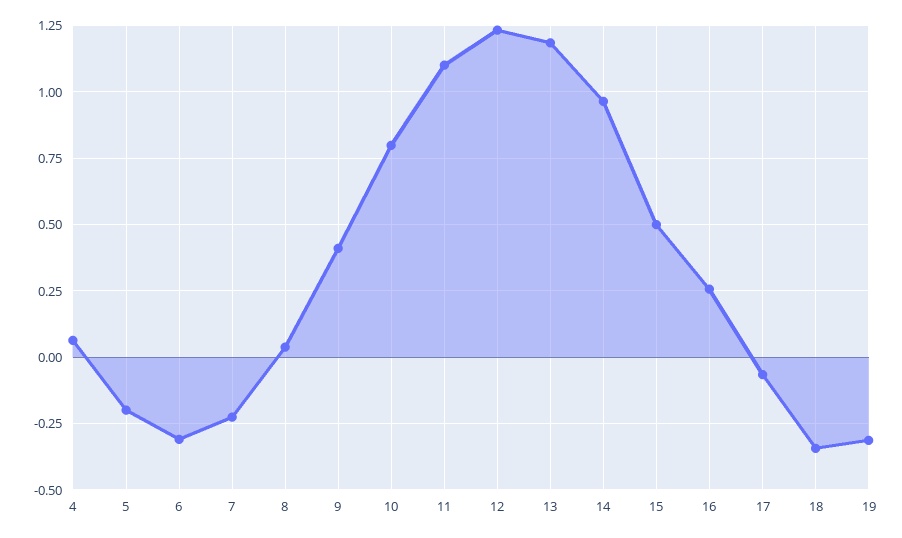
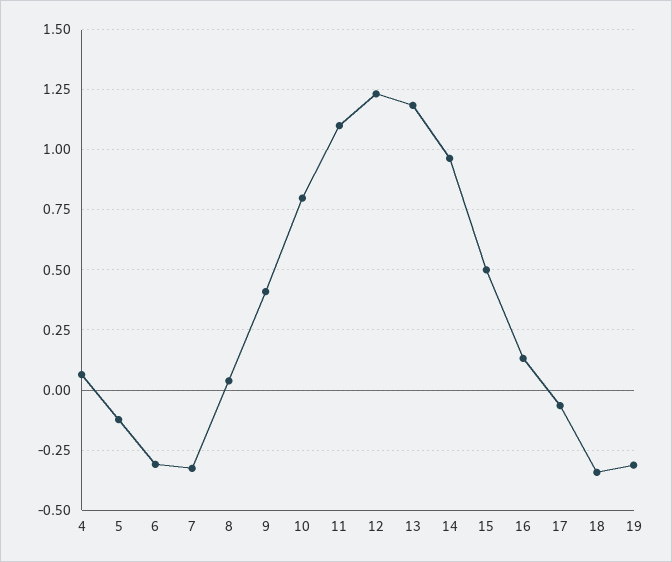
  {
    "4": 0.075,
-   "5": -0.2,
+   "5": -0.125,
    "6": -0.3,
-   "7": -0.225,
+   "7": -0.325,
    "8": 0.05,
    "9": 0.4,
    "10": 0.8,
    "11": 1.1,
    "12": 1.225,
    "13": 1.175,
    "14": 0.975,
    "15": 0.5,
-   "16": 0.25,
+   "16": 0.125,
    "17": -0.075,
    "18": -0.35,
    "19": -0.325
  }

